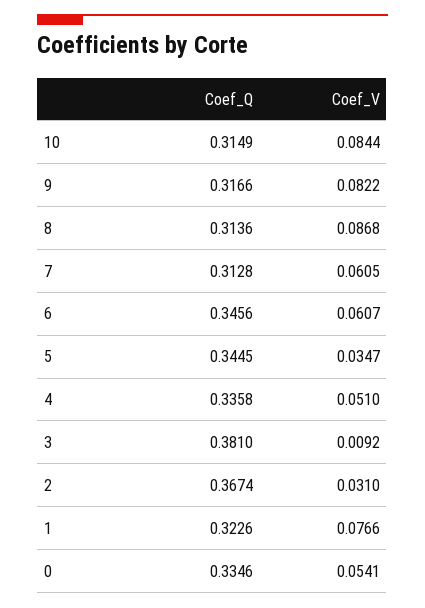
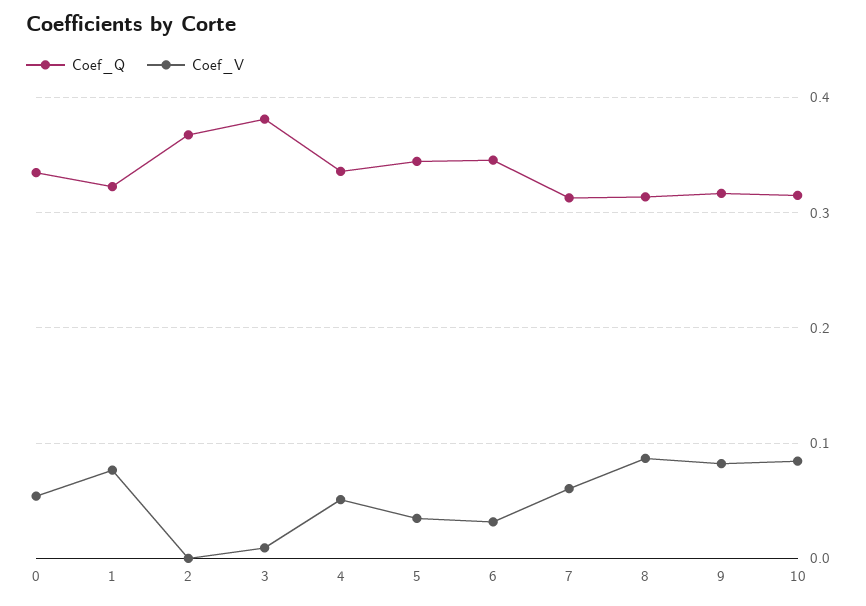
  {
    "Coef_Q": {
      "10": 0.3149,
      "9": 0.3166,
      "8": 0.3136,
      "7": 0.3128,
      "6": 0.3456,
      "5": 0.3445,
      "4": 0.3358,
      "3": 0.381,
      "2": 0.3674,
      "1": 0.3226,
      "0": 0.3346
    },
    "Coef_V": {
      "10": 0.0844,
      "9": 0.0822,
      "8": 0.0868,
      "7": 0.0605,
-     "6": 0.0607,
+     "6": 0.03,
      "5": 0.0347,
      "4": 0.051,
      "3": 0.0092,
-     "2": 0.031,
+     "2": 0,
      "1": 0.0766,
      "0": 0.0541
    }
  }

